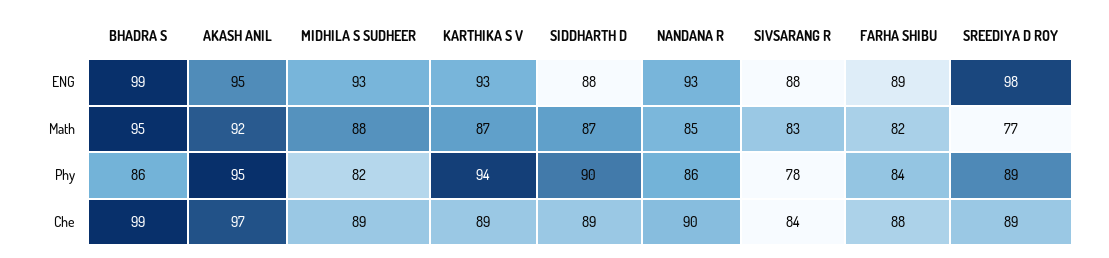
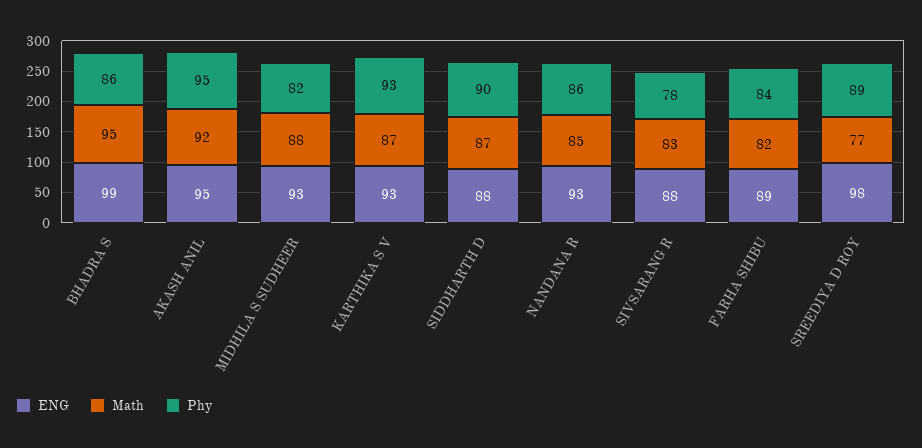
  {
    "ENG": {
      "BHADRA S": 99,
      "AKASH ANIL": 95,
      "MIDHILA S SUDHEER": 93,
      "KARTHIKA S V": 93,
      "SIDDHARTH D": 88,
      "NANDANA R": 93,
      "SIVSARANG R": 88,
      "FARHA SHIBU": 89,
      "SREEDIYA D ROY": 98
    },
    "Math": {
      "BHADRA S": 95,
      "AKASH ANIL": 92,
      "MIDHILA S SUDHEER": 88,
      "KARTHIKA S V": 87,
      "SIDDHARTH D": 87,
      "NANDANA R": 85,
      "SIVSARANG R": 83,
      "FARHA SHIBU": 82,
      "SREEDIYA D ROY": 77
    },
    "Phy": {
      "BHADRA S": 86,
      "AKASH ANIL": 95,
      "MIDHILA S SUDHEER": 82,
-     "KARTHIKA S V": 94,
+     "KARTHIKA S V": 93,
      "SIDDHARTH D": 90,
      "NANDANA R": 86,
      "SIVSARANG R": 78,
      "FARHA SHIBU": 84,
      "SREEDIYA D ROY": 89
-   },
+   }
-   "Che": {
-     "BHADRA S": 99,
-     "AKASH ANIL": 97,
-     "MIDHILA S SUDHEER": 89,
-     "KARTHIKA S V": 89,
-     "SIDDHARTH D": 89,
-     "NANDANA R": 90,
-     "SIVSARANG R": 84,
-     "FARHA SHIBU": 88,
-     "SREEDIYA D ROY": 89
-   }
  }

